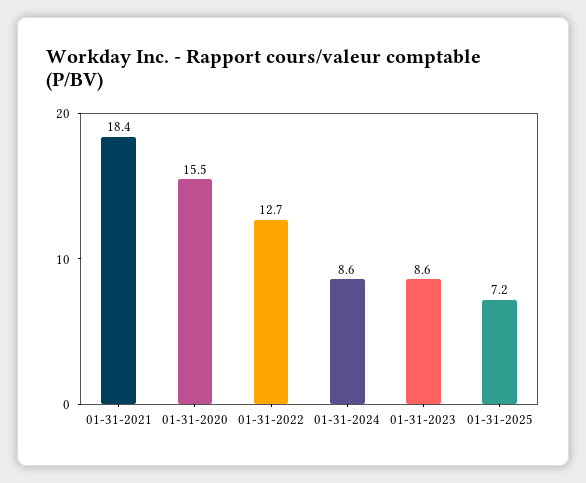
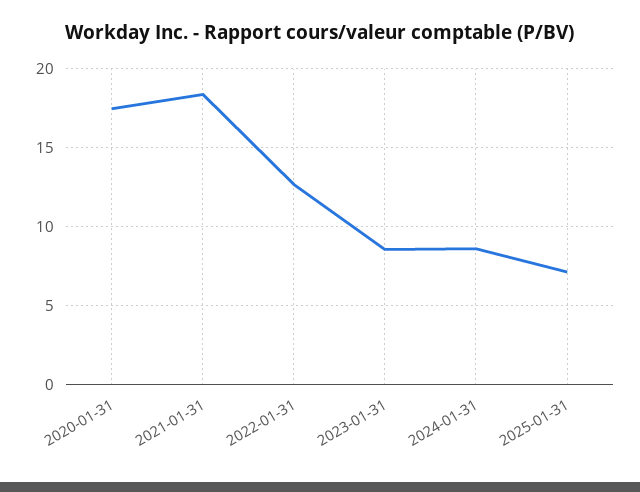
  {
    "01-31-2021": 18.4,
-   "01-31-2020": 15.5,
+   "01-31-2020": 17.5,
    "01-31-2022": 12.7,
    "01-31-2024": 8.6,
    "01-31-2023": 8.6,
    "01-31-2025": 7.2
  }

